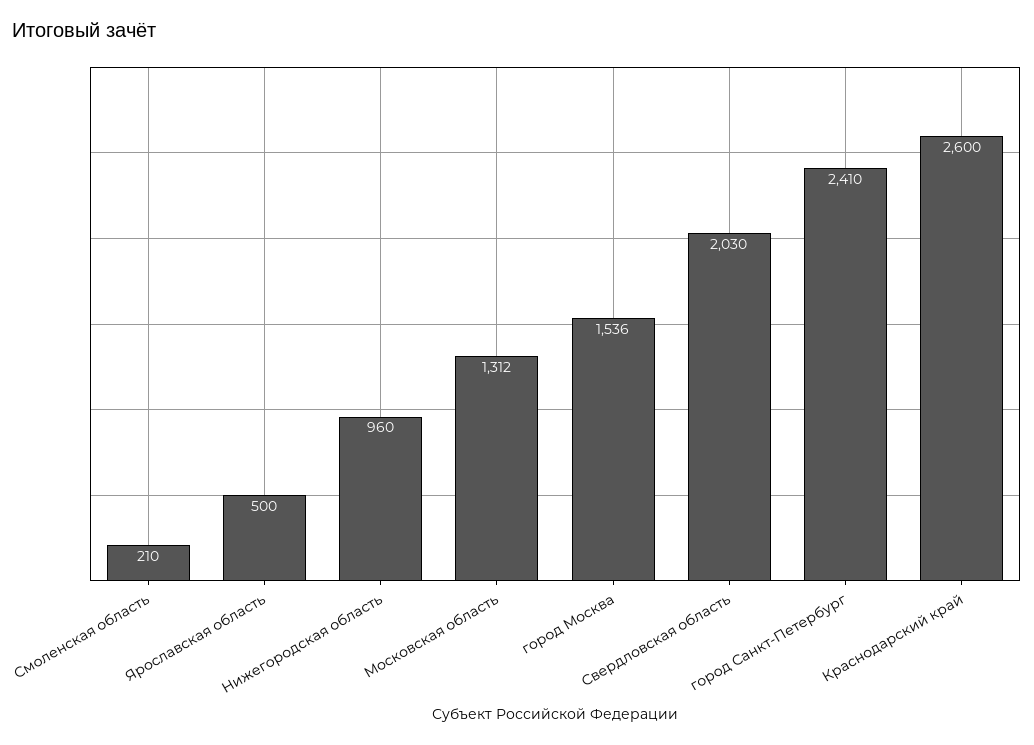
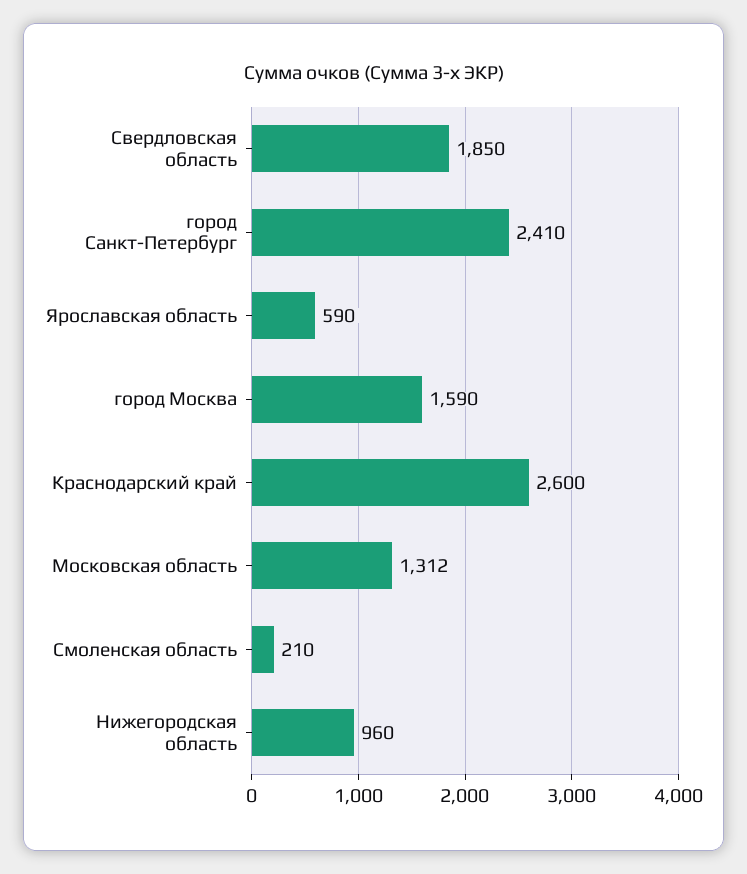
  {
    "Смоленская область": 210,
-   "Ярославская область": 500,
+   "Ярославская область": 590,
    "Нижегородская область": 960,
    "Московская область": 1312,
-   "город Москва": 1536,
+   "город Москва": 1590,
-   "Свердловская область": 2030,
+   "Свердловская область": 1850,
    "город Санкт-Петербург": 2410,
    "Краснодарский край": 2600
  }

